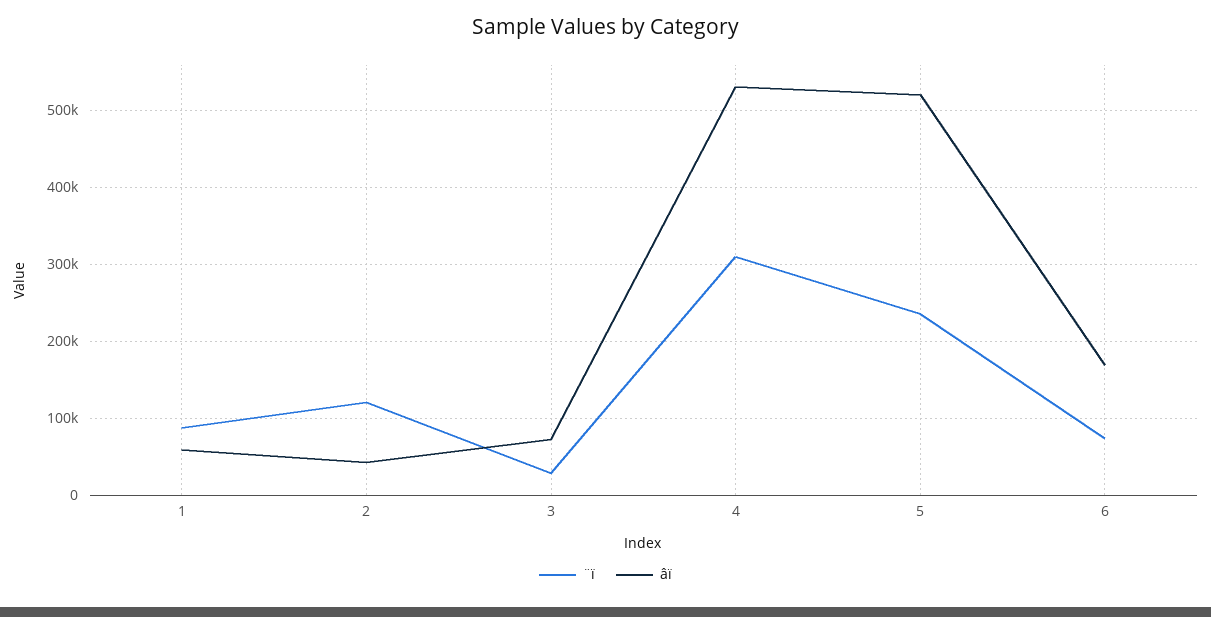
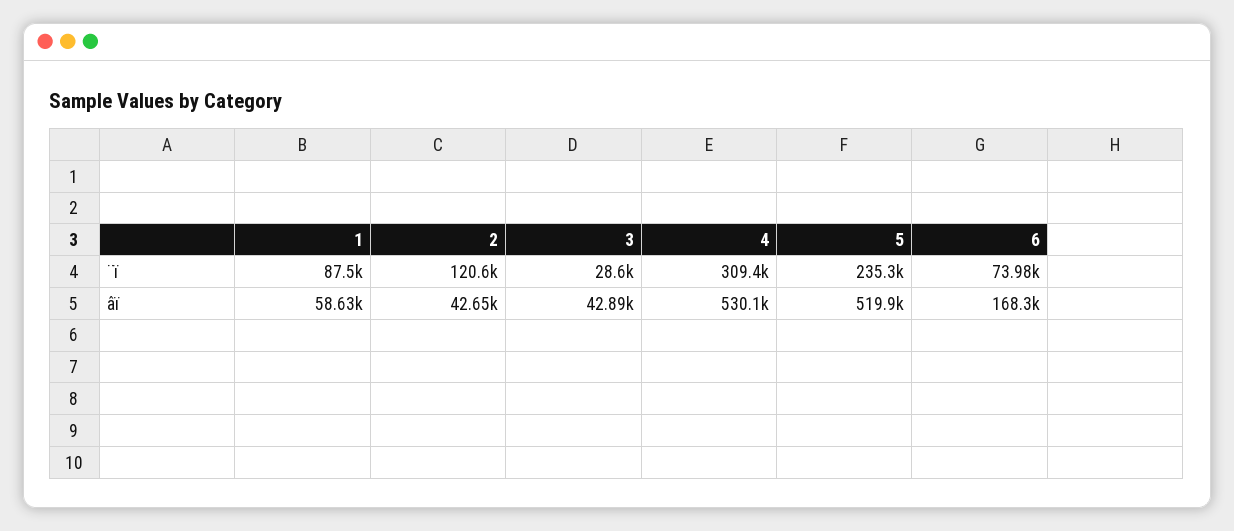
  {
    "¨ï": {
      "1": 87500,
      "2": 120600,
      "3": 28600,
      "4": 309400,
      "5": 235300,
      "6": 73980
    },
    "âï": {
      "1": 58630,
      "2": 42650,
-     "3": 70000,
+     "3": 42890,
      "4": 530100,
      "5": 519900,
      "6": 168300
    }
  }

